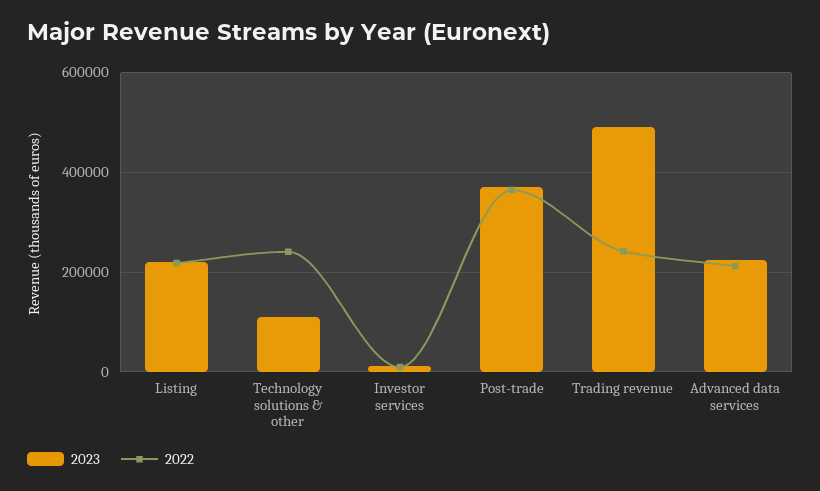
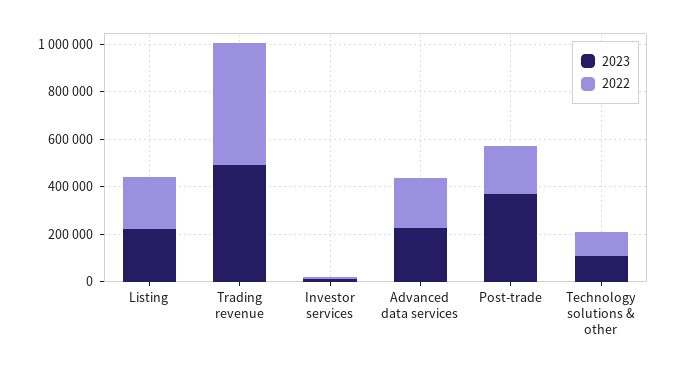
  {
    "2023": {
      "Listing": 220000,
      "Technology solutions & other": 100000,
      "Investor services": 20000,
      "Post-trade": 380000,
      "Trading revenue": 500000,
      "Advanced data services": 220000
    },
    "2022": {
      "Listing": 220000,
-     "Technology solutions & other": 240000,
+     "Technology solutions & other": 100000,
      "Investor services": 0,
-     "Post-trade": 360000,
+     "Post-trade": 200000,
-     "Trading revenue": 240000,
+     "Trading revenue": 500000,
      "Advanced data services": 220000
    }
  }

